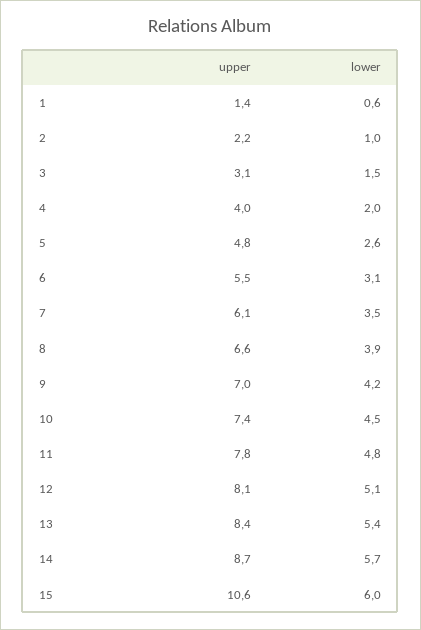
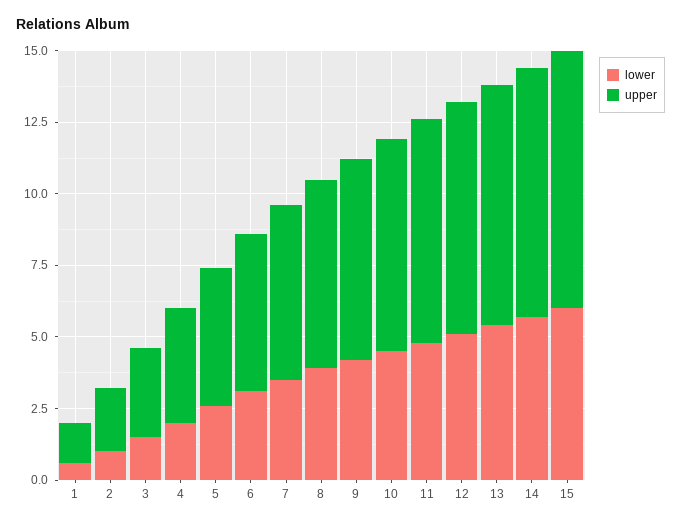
  {
    "upper": {
      "1": 1.4,
      "2": 2.2,
      "3": 3.1,
      "4": 4,
      "5": 4.8,
      "6": 5.5,
      "7": 6.1,
      "8": 6.6,
      "9": 7,
      "10": 7.4,
      "11": 7.8,
      "12": 8.1,
      "13": 8.4,
      "14": 8.7,
-     "15": 10.6
+     "15": 9
    },
    "lower": {
      "1": 0.6,
      "2": 1,
      "3": 1.5,
      "4": 2,
      "5": 2.6,
      "6": 3.1,
      "7": 3.5,
      "8": 3.9,
      "9": 4.2,
      "10": 4.5,
      "11": 4.8,
      "12": 5.1,
      "13": 5.4,
      "14": 5.7,
      "15": 6
    }
  }

